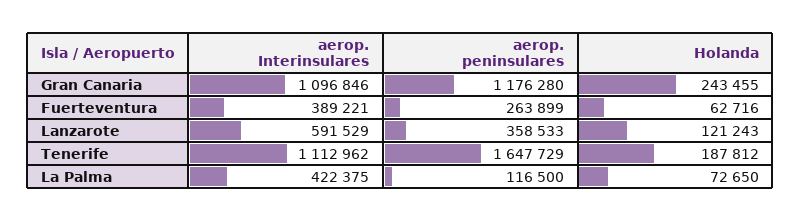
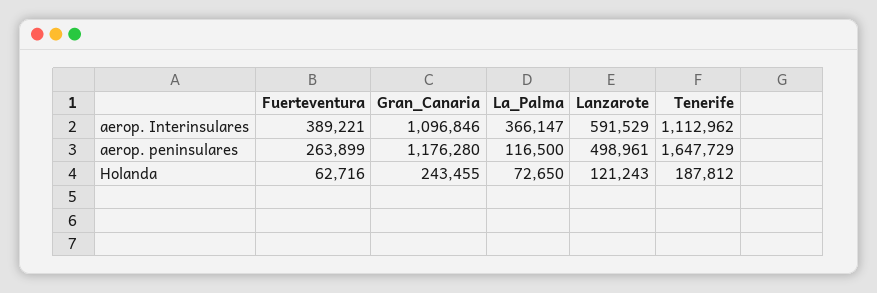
  {
    "aerop. Interinsulares": {
      "Gran Canaria": 1096846,
      "Fuerteventura": 389221,
      "Lanzarote": 591529,
      "Tenerife": 1112962,
-     "La Palma": 422375
+     "La Palma": 366147
    },
    "aerop. peninsulares": {
      "Gran Canaria": 1176280,
      "Fuerteventura": 263899,
-     "Lanzarote": 358533,
+     "Lanzarote": 498961,
      "Tenerife": 1647729,
      "La Palma": 116500
    },
    "Holanda": {
      "Gran Canaria": 243455,
      "Fuerteventura": 62716,
      "Lanzarote": 121243,
      "Tenerife": 187812,
      "La Palma": 72650
    }
  }

